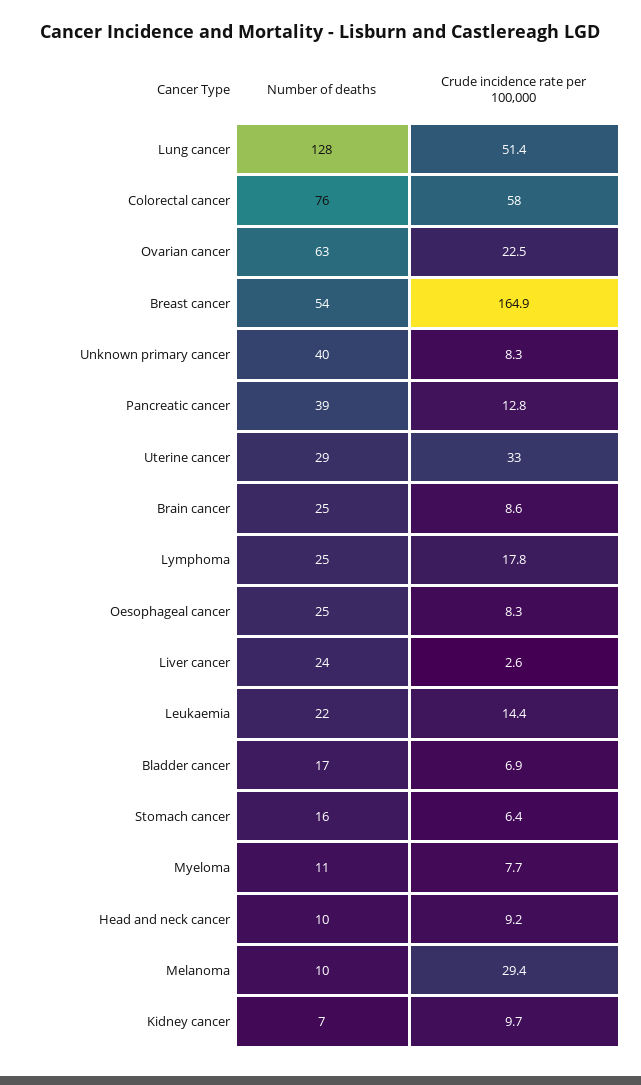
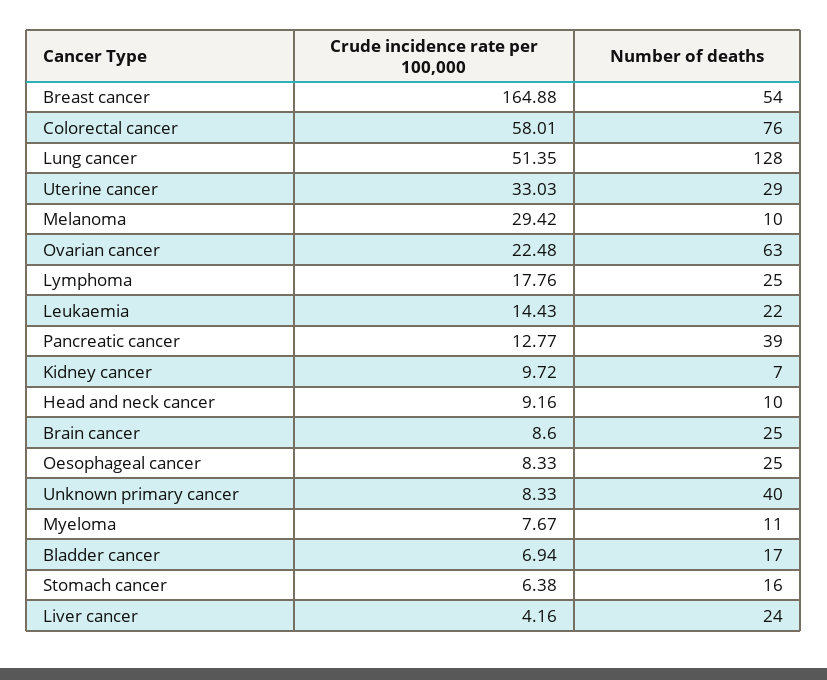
  {
    "Number of deaths": {
      "Lung cancer": 128,
      "Colorectal cancer": 76,
      "Ovarian cancer": 63,
      "Breast cancer": 54,
      "Unknown primary cancer": 40,
      "Pancreatic cancer": 39,
      "Uterine cancer": 29,
      "Brain cancer": 25,
      "Lymphoma": 25,
      "Oesophageal cancer": 25,
      "Liver cancer": 24,
      "Leukaemia": 22,
      "Bladder cancer": 17,
      "Stomach cancer": 16,
      "Myeloma": 11,
      "Head and neck cancer": 10,
      "Melanoma": 10,
      "Kidney cancer": 7
    },
    "Crude incidence rate per 100,000": {
      "Lung cancer": 51.35,
      "Colorectal cancer": 58.01,
      "Ovarian cancer": 22.48,
      "Breast cancer": 164.88,
      "Unknown primary cancer": 8.33,
      "Pancreatic cancer": 12.77,
      "Uterine cancer": 33.03,
      "Brain cancer": 8.6,
      "Lymphoma": 17.76,
      "Oesophageal cancer": 8.33,
-     "Liver cancer": 2.6,
+     "Liver cancer": 4.16,
      "Leukaemia": 14.43,
      "Bladder cancer": 6.94,
      "Stomach cancer": 6.38,
      "Myeloma": 7.67,
      "Head and neck cancer": 9.16,
      "Melanoma": 29.42,
      "Kidney cancer": 9.72
    }
  }

